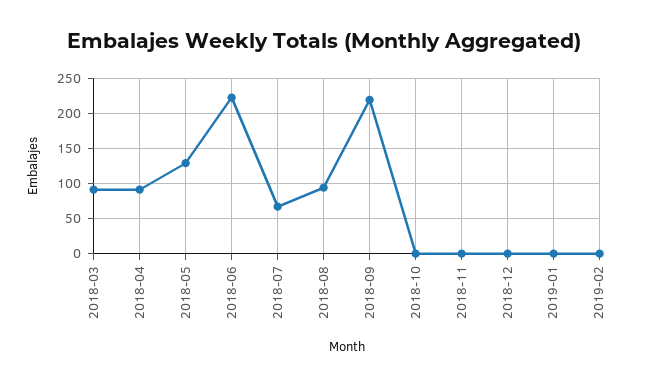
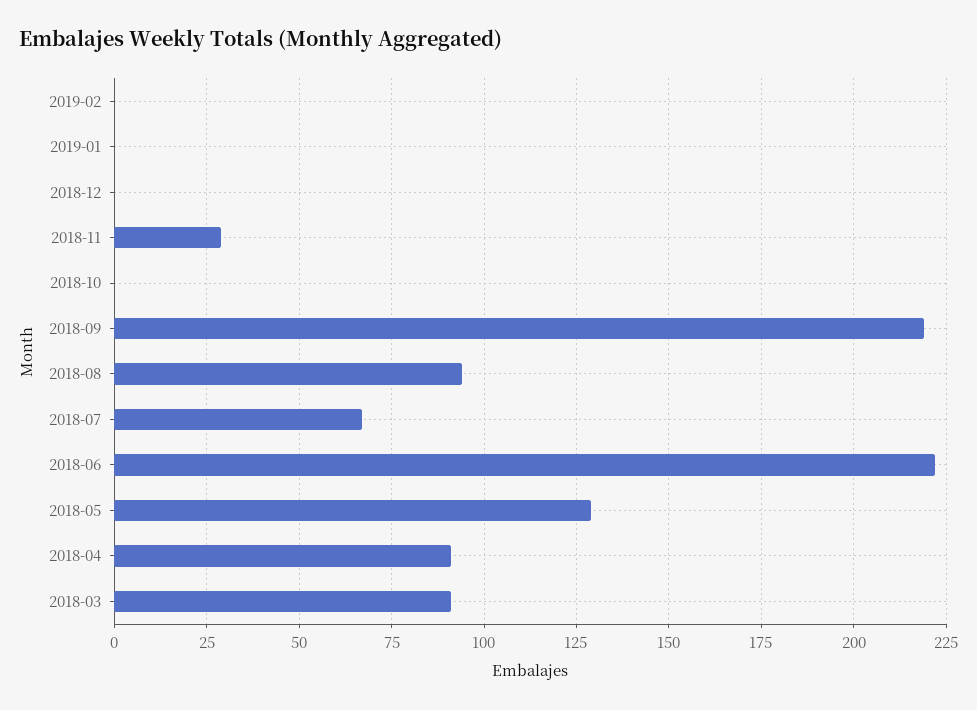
  {
    "2018-03": 90,
    "2018-04": 90,
    "2018-05": 130,
    "2018-06": 220,
    "2018-07": 65,
    "2018-08": 95,
    "2018-09": 220,
    "2018-10": 0,
-   "2018-11": 0,
+   "2018-11": 30,
    "2018-12": 0,
    "2019-01": 0,
    "2019-02": 0
  }

